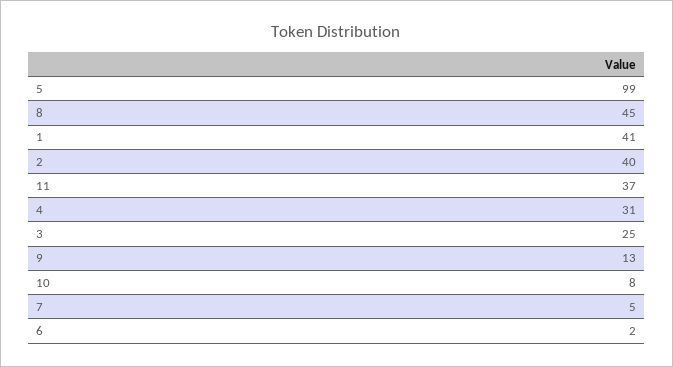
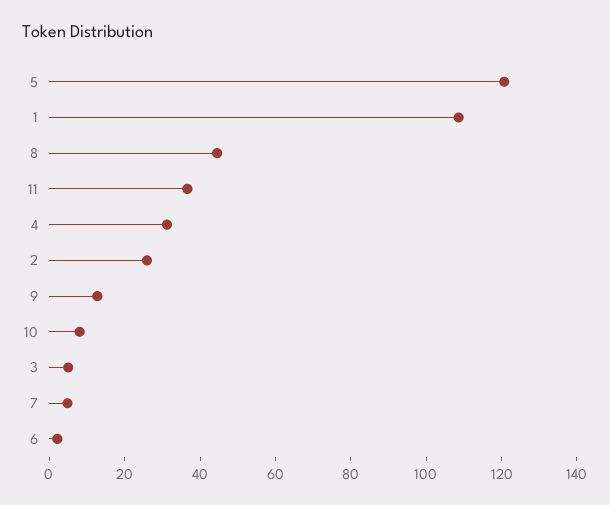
  {
-   "5": 99,
+   "5": 120,
    "8": 45,
-   "1": 41,
+   "1": 110,
-   "2": 40,
+   "2": 25,
    "11": 37,
    "4": 31,
-   "3": 25,
+   "3": 5,
    "9": 13,
    "10": 8,
    "7": 5,
    "6": 2
  }

